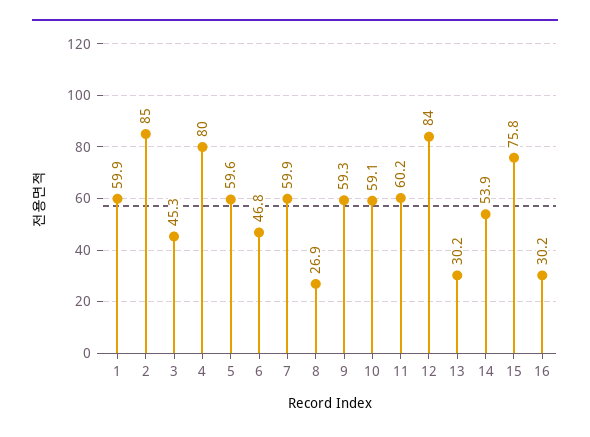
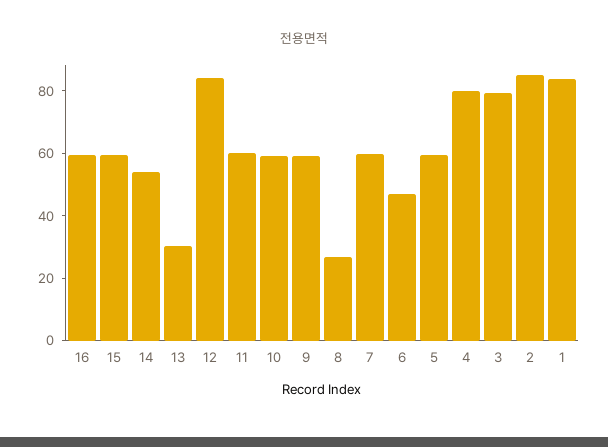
  {
-   "1": 59.9,
+   "1": 85,
    "2": 85,
-   "3": 45.3,
+   "3": 80,
    "4": 80,
    "5": 59.6,
    "6": 46.8,
    "7": 59.9,
    "8": 26.9,
    "9": 59.3,
    "10": 59.1,
    "11": 60.2,
    "12": 84,
    "13": 30.2,
    "14": 53.9,
-   "15": 75.8,
+   "15": 60,
-   "16": 30.2
+   "16": 60
  }

